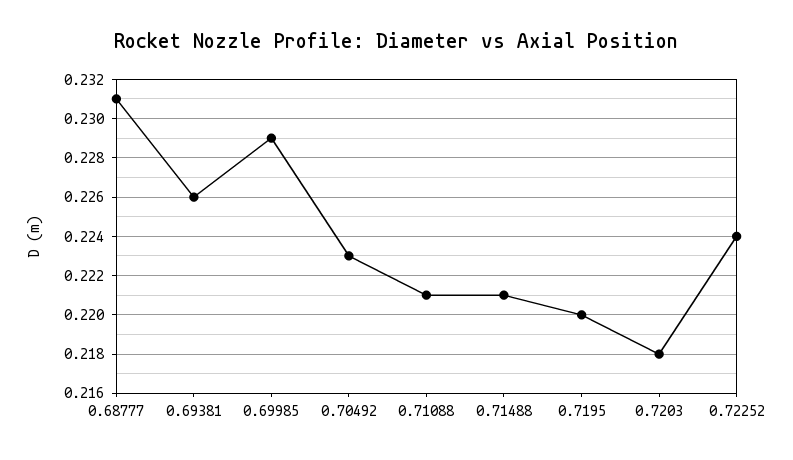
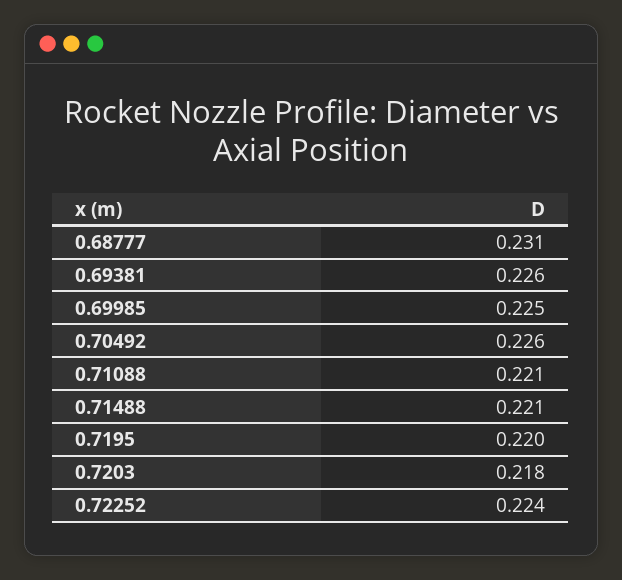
  {
    "0.68777": 0.231,
    "0.69381": 0.226,
-   "0.69985": 0.229,
+   "0.69985": 0.225,
-   "0.70492": 0.223,
+   "0.70492": 0.226,
    "0.71088": 0.221,
    "0.71488": 0.221,
    "0.7195": 0.22,
    "0.7203": 0.218,
    "0.72252": 0.224
  }

